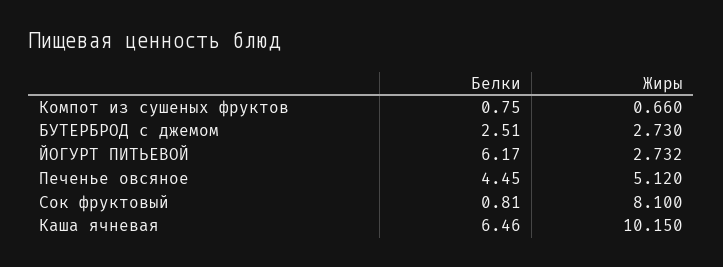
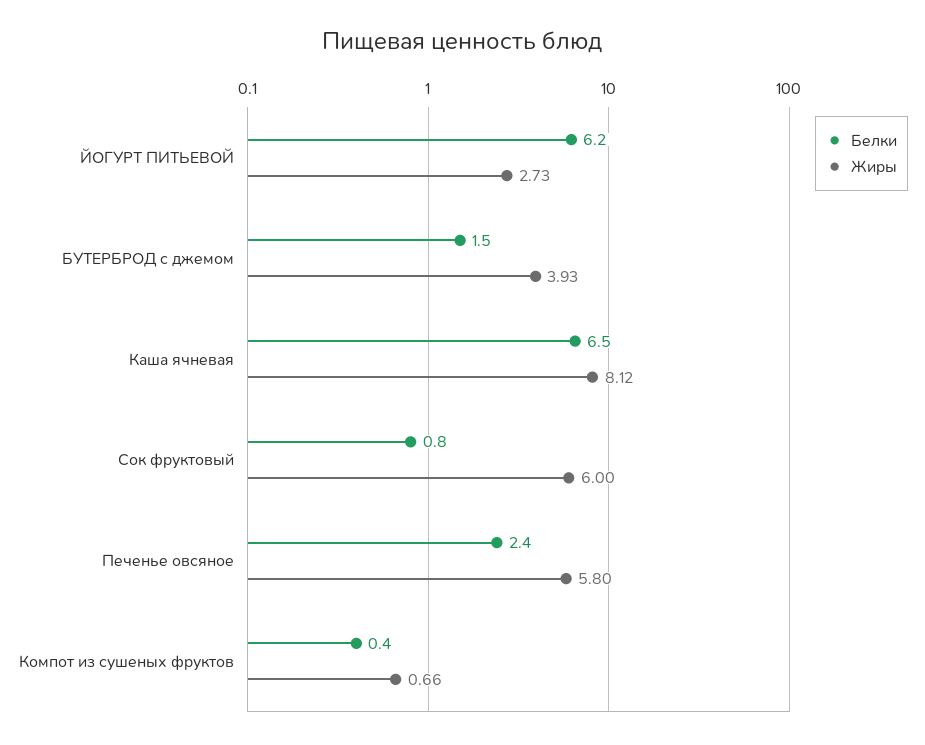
  {
    "Белки": {
-     "Компот из сушеных фруктов": 0.75,
+     "Компот из сушеных фруктов": 0.4,
-     "БУТЕРБРОД с джемом": 2.51,
+     "БУТЕРБРОД с джемом": 1.5,
      "ЙОГУРТ ПИТЬЕВОЙ": 6.17,
-     "Печенье овсяное": 4.45,
+     "Печенье овсяное": 2.4,
      "Сок фруктовый": 0.81,
      "Каша ячневая": 6.46
    },
    "Жиры": {
      "Компот из сушеных фруктов": 0.66,
-     "БУТЕРБРОД с джемом": 2.73,
+     "БУТЕРБРОД с джемом": 3.93,
      "ЙОГУРТ ПИТЬЕВОЙ": 2.732,
-     "Печенье овсяное": 5.12,
+     "Печенье овсяное": 5.8,
-     "Сок фруктовый": 8.1,
+     "Сок фруктовый": 6,
-     "Каша ячневая": 10.15
+     "Каша ячневая": 8.12
    }
  }

